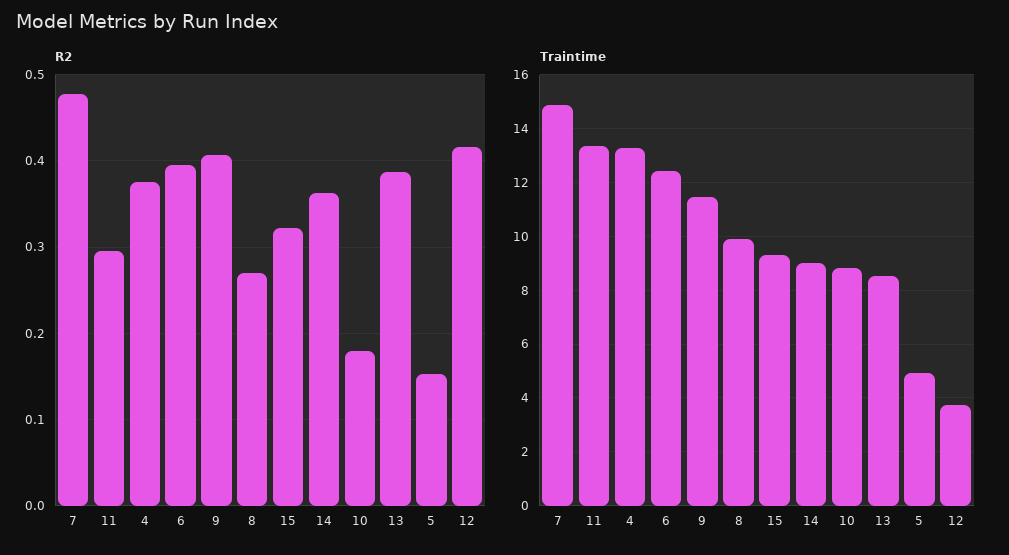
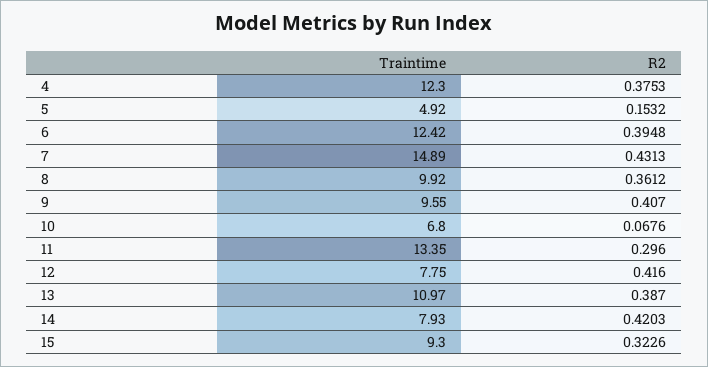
  {
    "R2": {
-     "7": 0.48,
+     "7": 0.4313,
      "11": 0.296,
      "4": 0.3753,
      "6": 0.3948,
      "9": 0.407,
-     "8": 0.27,
+     "8": 0.3612,
      "15": 0.3226,
-     "14": 0.36,
+     "14": 0.4203,
-     "10": 0.18,
+     "10": 0.0676,
      "13": 0.387,
      "5": 0.1532,
      "12": 0.416
    },
    "Traintime": {
      "7": 14.89,
      "11": 13.35,
-     "4": 13.25,
+     "4": 12.3,
      "6": 12.42,
-     "9": 11.5,
+     "9": 9.55,
      "8": 9.92,
      "15": 9.3,
-     "14": 9,
+     "14": 7.93,
-     "10": 8.75,
+     "10": 6.8,
-     "13": 8.5,
+     "13": 10.97,
      "5": 4.92,
-     "12": 3.75
+     "12": 7.75
    }
  }

